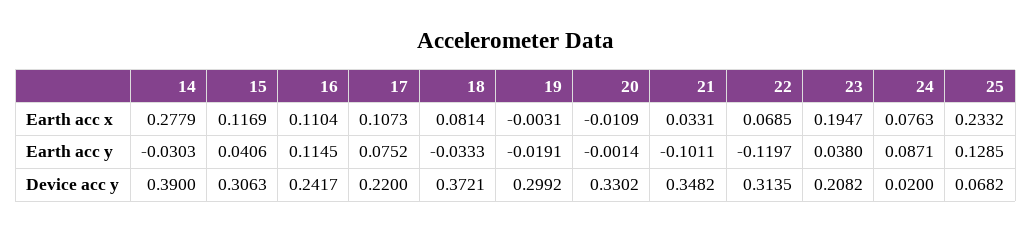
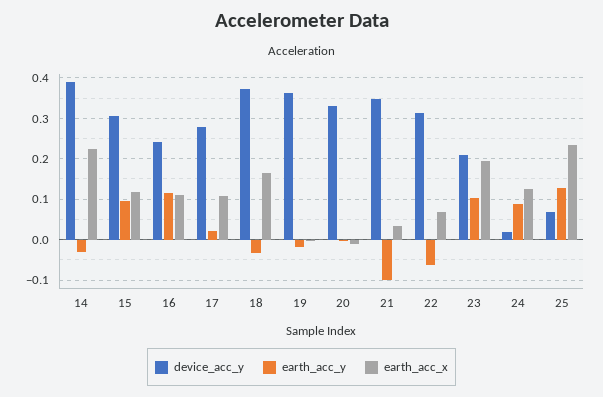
  {
    "Earth acc x": {
-     "14": 0.2779,
+     "14": 0.22,
      "15": 0.1169,
      "16": 0.1104,
      "17": 0.1073,
-     "18": 0.0814,
+     "18": 0.16,
      "19": -0.0031,
      "20": -0.0109,
      "21": 0.0331,
      "22": 0.0685,
      "23": 0.1947,
-     "24": 0.0763,
+     "24": 0.12,
      "25": 0.2332
    },
    "Earth acc y": {
      "14": -0.0303,
-     "15": 0.0406,
+     "15": 0.1,
      "16": 0.1145,
-     "17": 0.0752,
+     "17": 0.02,
      "18": -0.0333,
      "19": -0.0191,
      "20": -0.0014,
      "21": -0.1011,
-     "22": -0.1197,
+     "22": -0.06,
-     "23": 0.038,
+     "23": 0.1,
      "24": 0.0871,
      "25": 0.1285
    },
    "Device acc y": {
      "14": 0.39,
      "15": 0.3063,
      "16": 0.2417,
-     "17": 0.22,
+     "17": 0.28,
      "18": 0.3721,
-     "19": 0.2992,
+     "19": 0.36,
      "20": 0.3302,
      "21": 0.3482,
      "22": 0.3135,
      "23": 0.2082,
      "24": 0.02,
      "25": 0.0682
    }
  }

